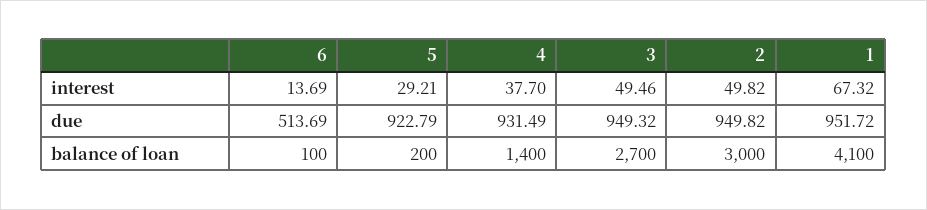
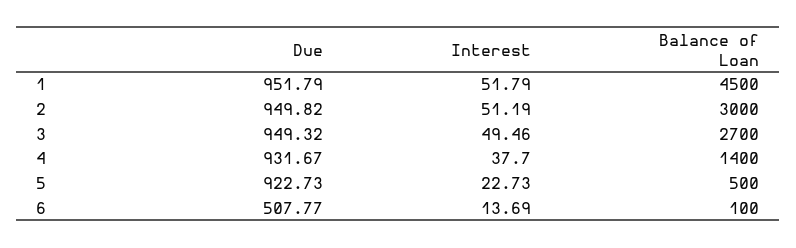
  {
    "6": {
      "interest": 13.69,
-     "due": 513.69,
+     "due": 507.77,
      "balance of loan": 100
    },
    "5": {
-     "interest": 29.21,
+     "interest": 22.73,
-     "due": 922.79,
+     "due": 922.73,
-     "balance of loan": 200
+     "balance of loan": 500
    },
    "4": {
      "interest": 37.7,
-     "due": 931.49,
+     "due": 931.67,
      "balance of loan": 1400
    },
    "3": {
      "interest": 49.46,
      "due": 949.32,
      "balance of loan": 2700
    },
    "2": {
-     "interest": 49.82,
+     "interest": 51.19,
      "due": 949.82,
      "balance of loan": 3000
    },
    "1": {
-     "interest": 67.32,
+     "interest": 51.79,
-     "due": 951.72,
+     "due": 951.79,
-     "balance of loan": 4100
+     "balance of loan": 4500
    }
  }

